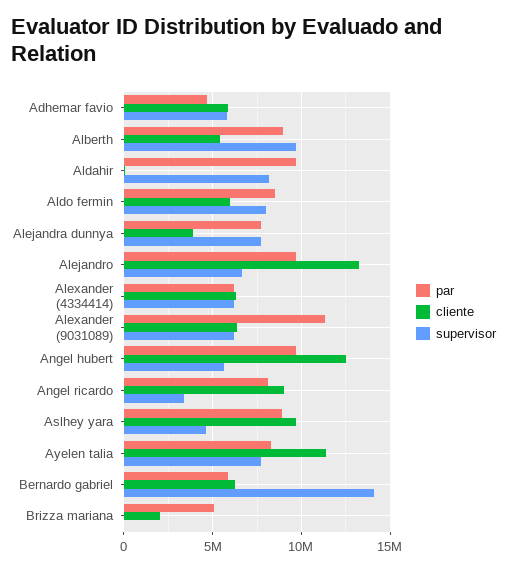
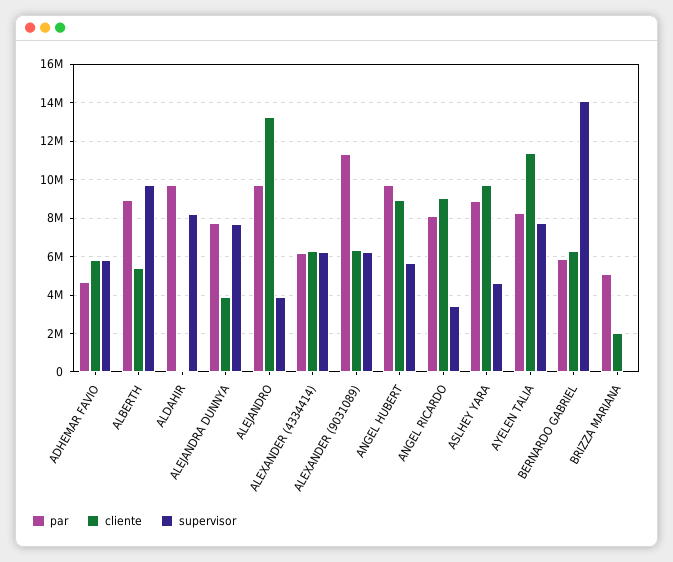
  {
    "par": {
      "Adhemar favio": 4500000,
      "Alberth": 9000000,
      "Aldahir": 9500000,
-     "Aldo fermin": 8500000,
      "Alejandra dunnya": 7500000,
      "Alejandro": 9500000,
      "Alexander (4334414)": 6000000,
      "Alexander (9031089)": 11500000,
      "Angel hubert": 9500000,
      "Angel ricardo": 8000000,
      "Aslhey yara": 9000000,
      "Ayelen talia": 8500000,
      "Bernardo gabriel": 6000000,
      "Brizza mariana": 5000000
    },
    "cliente": {
      "Adhemar favio": 6000000,
      "Alberth": 5500000,
      "Aldahir": 0,
-     "Aldo fermin": 6000000,
      "Alejandra dunnya": 4000000,
      "Alejandro": 13500000,
      "Alexander (4334414)": 6500000,
      "Alexander (9031089)": 6500000,
-     "Angel hubert": 12500000,
+     "Angel hubert": 9000000,
      "Angel ricardo": 9000000,
      "Aslhey yara": 9500000,
      "Ayelen talia": 11500000,
      "Bernardo gabriel": 6500000,
      "Brizza mariana": 2000000
    },
    "supervisor": {
      "Adhemar favio": 6000000,
      "Alberth": 9500000,
      "Aldahir": 8000000,
-     "Aldo fermin": 8000000,
      "Alejandra dunnya": 7500000,
-     "Alejandro": 6500000,
+     "Alejandro": 4000000,
      "Alexander (4334414)": 6000000,
      "Alexander (9031089)": 6000000,
      "Angel hubert": 5500000,
      "Angel ricardo": 3500000,
      "Aslhey yara": 4500000,
      "Ayelen talia": 7500000,
      "Bernardo gabriel": 14000000,
      "Brizza mariana": 0
    }
  }

